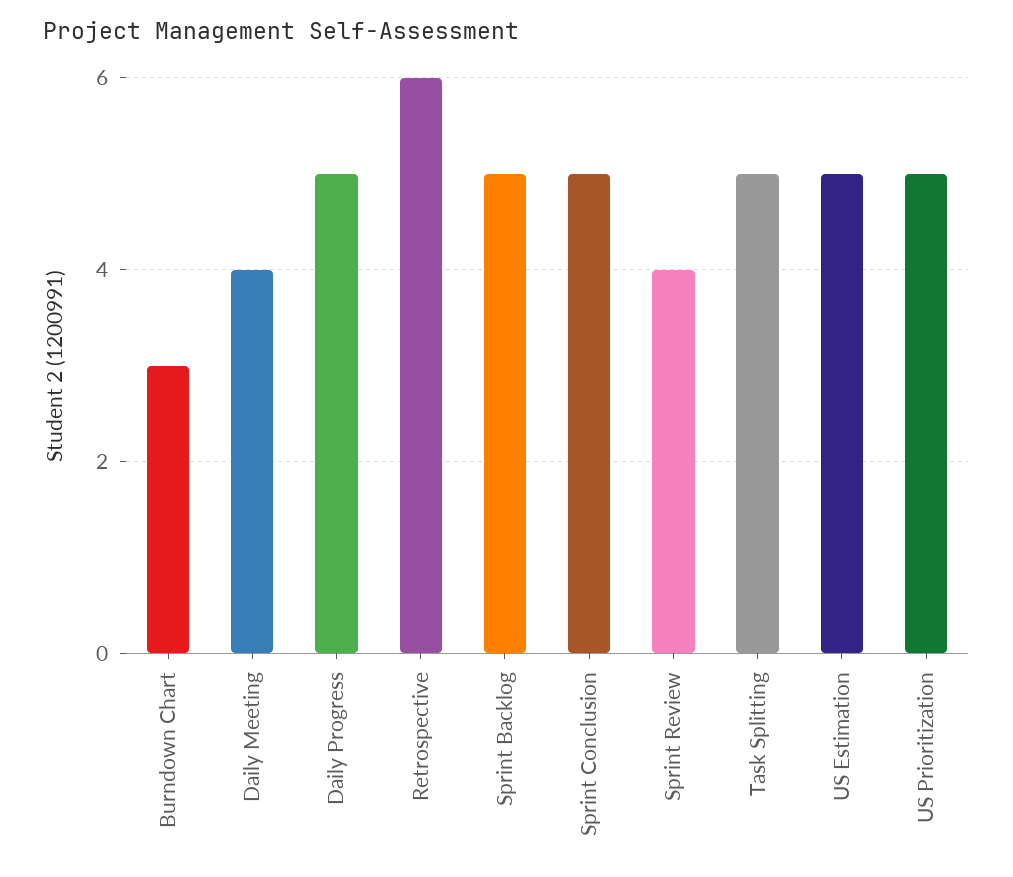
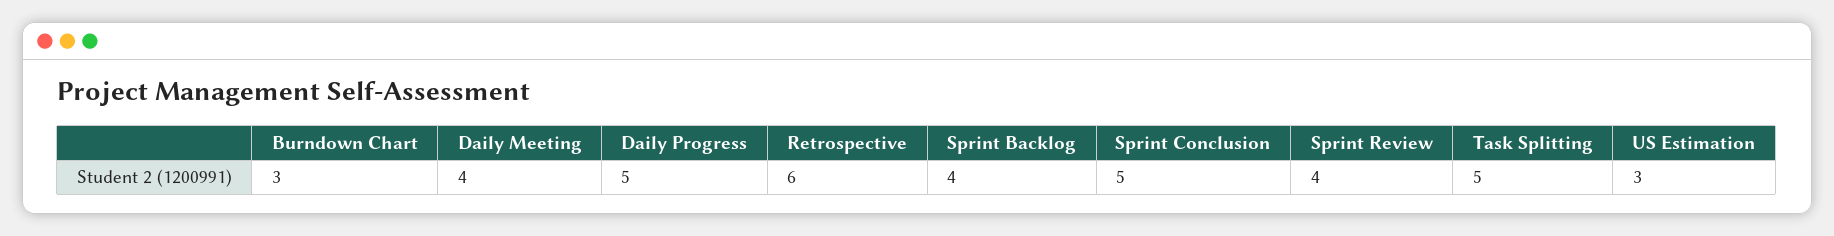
  {
    "Burndown Chart": 3,
    "Daily Meeting": 4,
    "Daily Progress": 5,
    "Retrospective": 6,
-   "Sprint Backlog": 5,
+   "Sprint Backlog": 4,
    "Sprint Conclusion": 5,
    "Sprint Review": 4,
    "Task Splitting": 5,
-   "US Estimation": 5,
+   "US Estimation": 3
-   "US Prioritization": 5
  }

